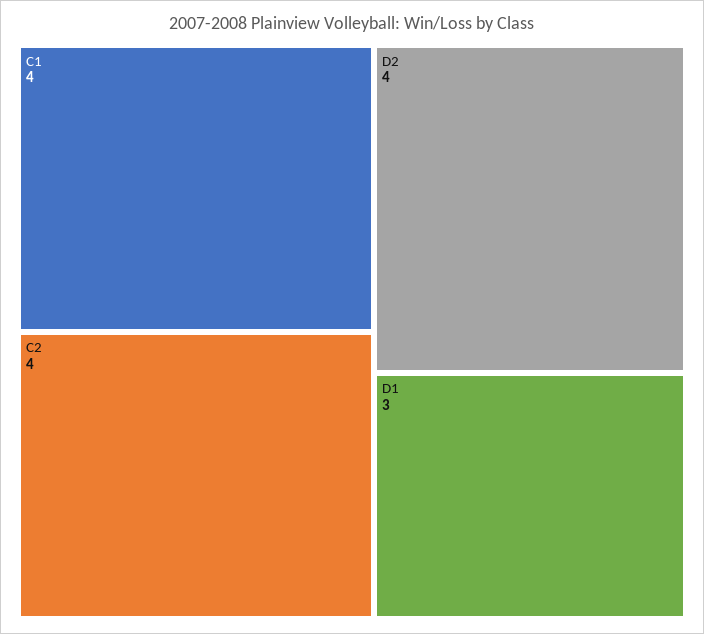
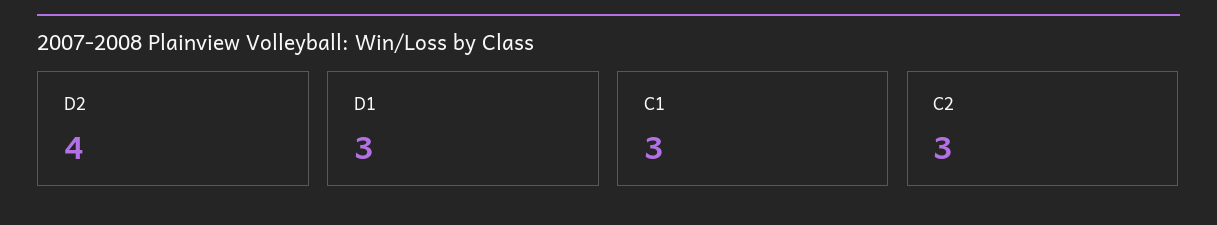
  {
-   "C1": 4,
+   "C1": 3,
-   "C2": 4,
+   "C2": 3,
    "D2": 4,
    "D1": 3
  }

